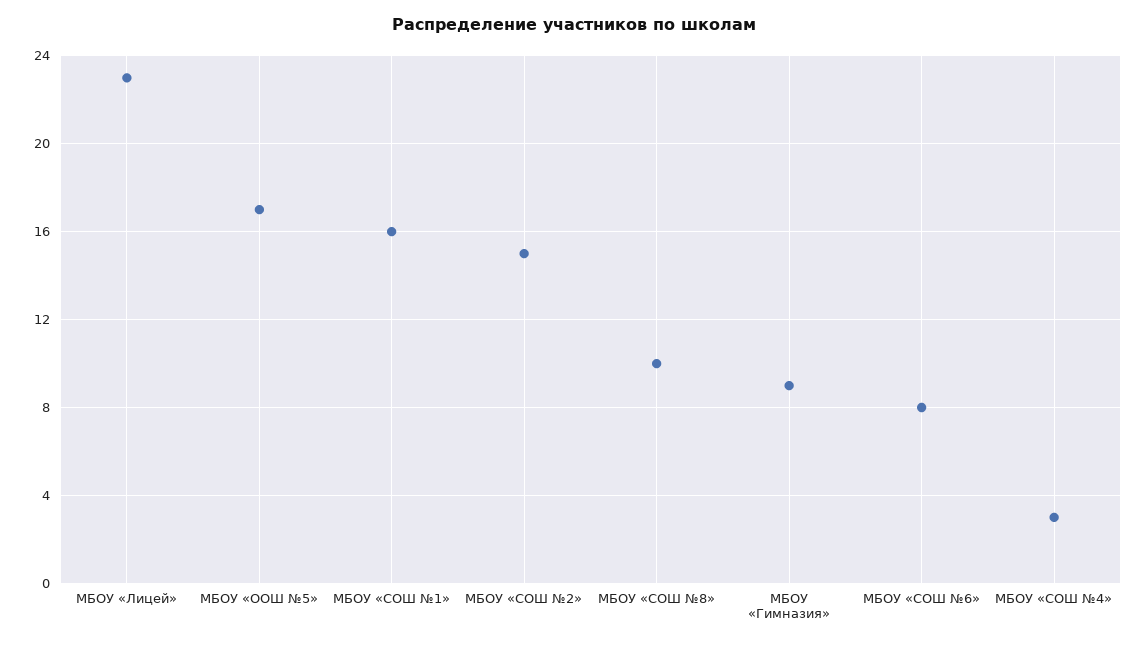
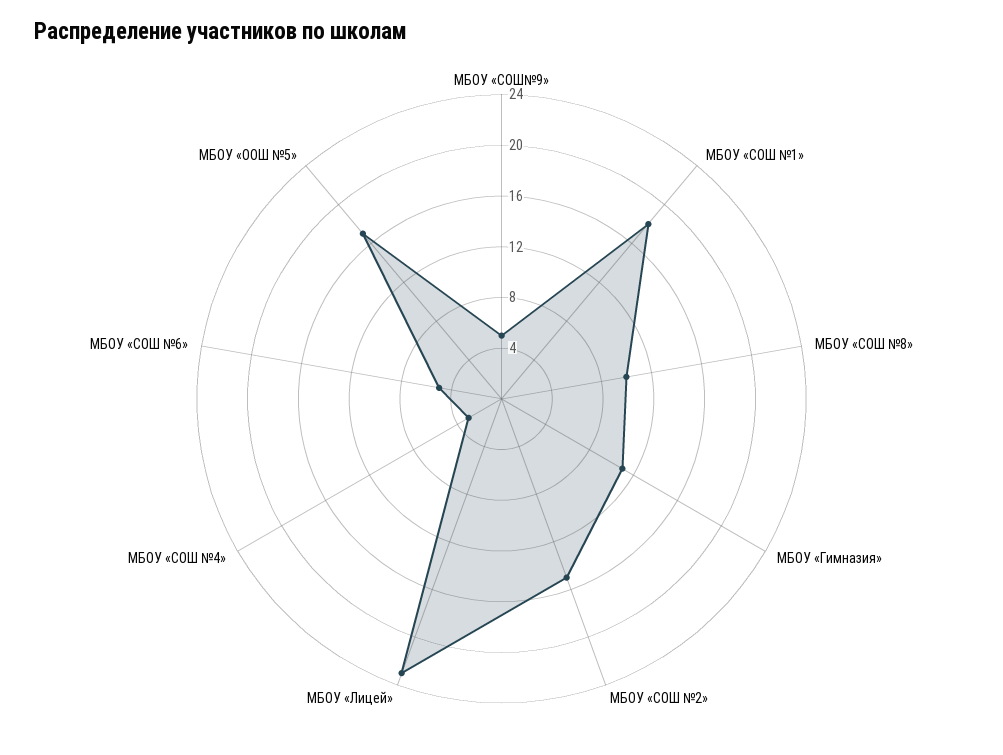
  {
    "МБОУ «Лицей»": 23,
    "МБОУ «ООШ №5»": 17,
-   "МБОУ «СОШ №1»": 16,
+   "МБОУ «СОШ №1»": 18,
    "МБОУ «СОШ №2»": 15,
    "МБОУ «СОШ №8»": 10,
-   "МБОУ «Гимназия»": 9,
+   "МБОУ «Гимназия»": 11,
-   "МБОУ «СОШ №6»": 8,
+   "МБОУ «СОШ №6»": 5,
-   "МБОУ «СОШ №4»": 3
+   "МБОУ «СОШ №4»": 3,
+   "МБОУ «СОШ№9»": 5
  }

